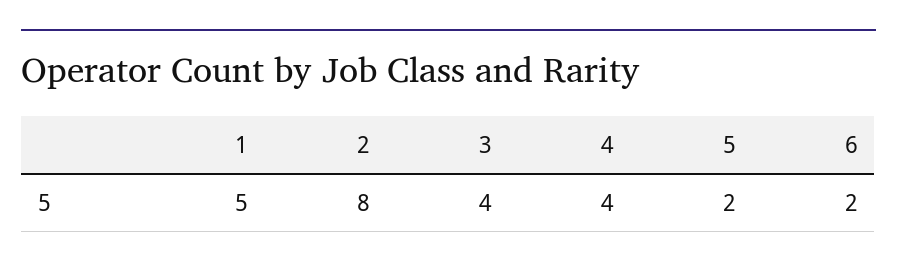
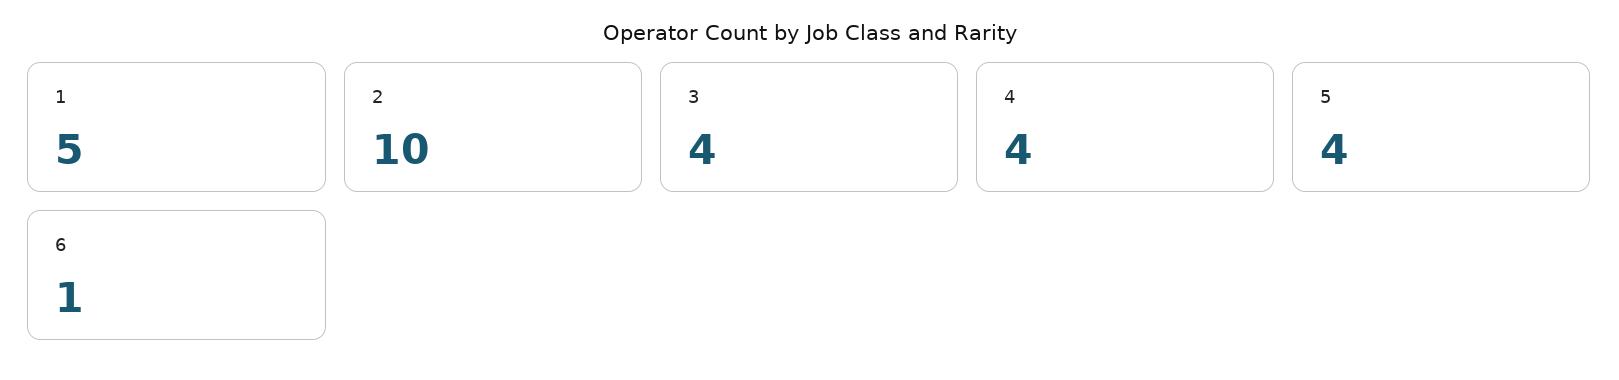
  {
    "1": 5,
-   "2": 8,
+   "2": 10,
    "3": 4,
    "4": 4,
-   "5": 2,
+   "5": 4,
-   "6": 2
+   "6": 1
  }

